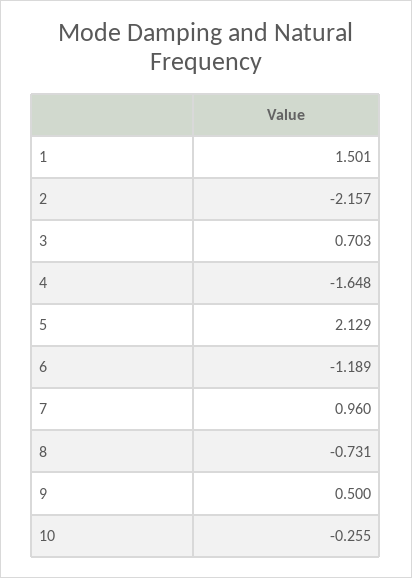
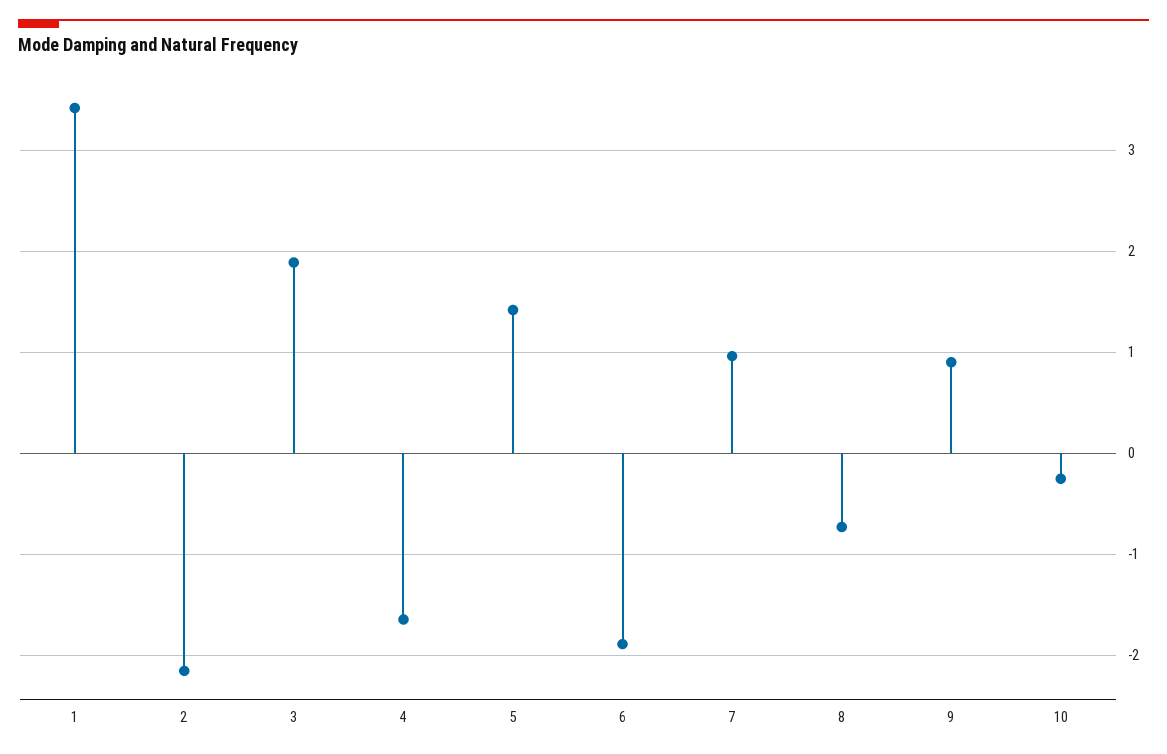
  {
-   "1": 1.501,
+   "1": 3.4,
    "2": -2.157,
-   "3": 0.703,
+   "3": 1.9,
    "4": -1.648,
-   "5": 2.129,
+   "5": 1.4,
-   "6": -1.189,
+   "6": -1.9,
    "7": 0.96,
    "8": -0.731,
-   "9": 0.5,
+   "9": 0.9,
    "10": -0.255
  }

